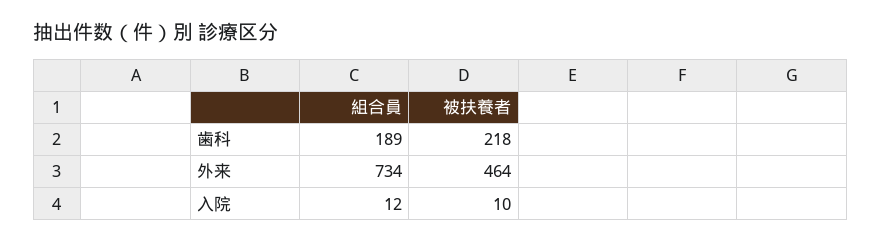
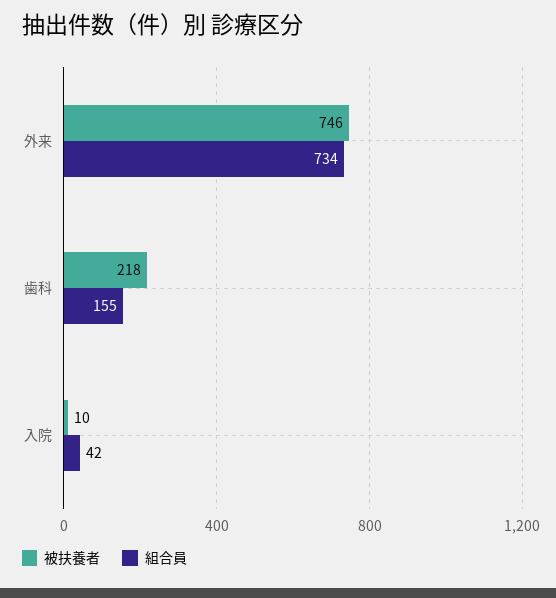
  {
    "組合員": {
-     "歯科": 189,
+     "歯科": 155,
      "外来": 734,
-     "入院": 12
+     "入院": 42
    },
    "被扶養者": {
      "歯科": 218,
-     "外来": 464,
+     "外来": 746,
      "入院": 10
    }
  }

